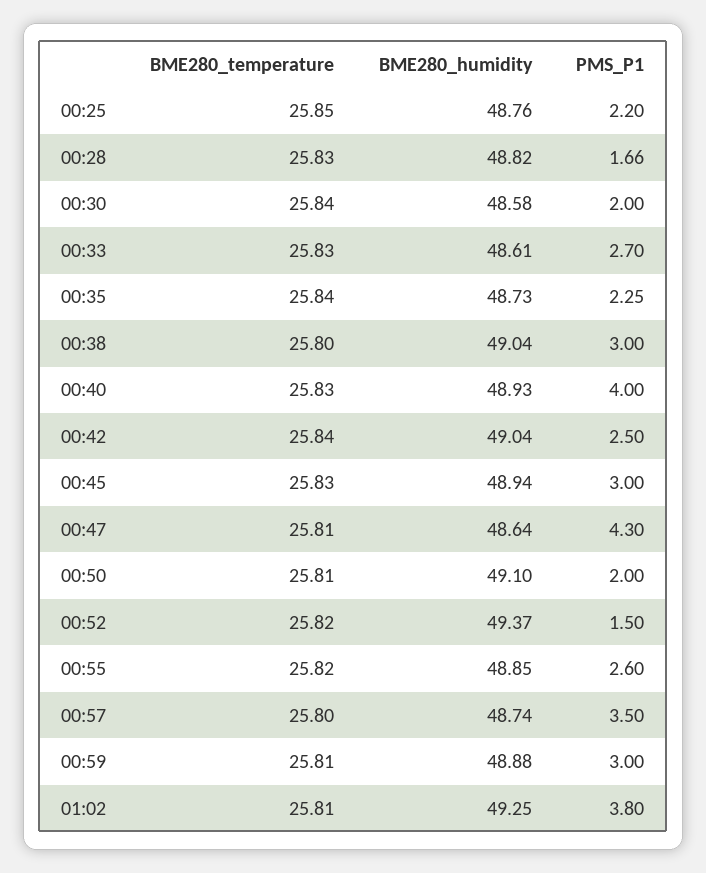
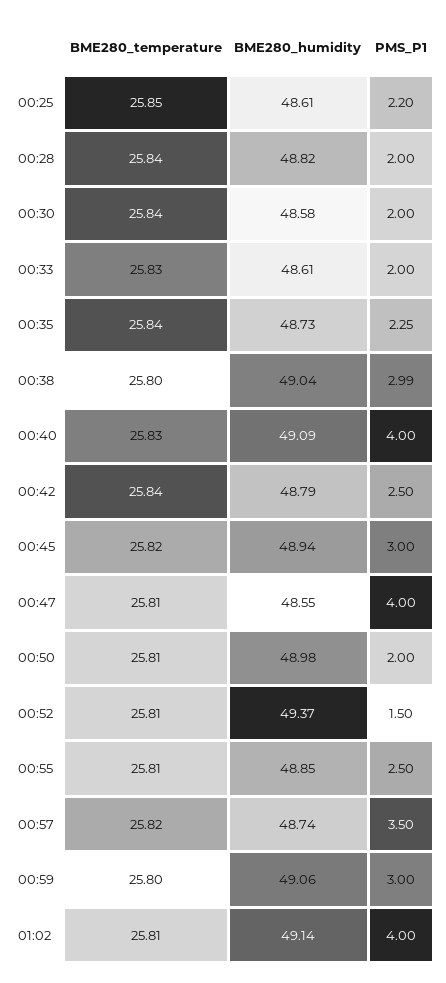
  {
    "BME280_temperature": {
      "00:25": 25.85,
-     "00:28": 25.83,
+     "00:28": 25.84,
      "00:30": 25.84,
      "00:33": 25.83,
      "00:35": 25.84,
      "00:38": 25.8,
      "00:40": 25.83,
      "00:42": 25.84,
-     "00:45": 25.83,
+     "00:45": 25.82,
      "00:47": 25.81,
      "00:50": 25.81,
-     "00:52": 25.82,
+     "00:52": 25.81,
-     "00:55": 25.82,
+     "00:55": 25.81,
-     "00:57": 25.8,
+     "00:57": 25.82,
-     "00:59": 25.81,
+     "00:59": 25.8,
      "01:02": 25.81
    },
    "BME280_humidity": {
-     "00:25": 48.76,
+     "00:25": 48.61,
      "00:28": 48.82,
      "00:30": 48.58,
      "00:33": 48.61,
      "00:35": 48.73,
      "00:38": 49.04,
-     "00:40": 48.93,
+     "00:40": 49.09,
-     "00:42": 49.04,
+     "00:42": 48.79,
      "00:45": 48.94,
-     "00:47": 48.64,
+     "00:47": 48.55,
-     "00:50": 49.1,
+     "00:50": 48.98,
      "00:52": 49.37,
      "00:55": 48.85,
      "00:57": 48.74,
-     "00:59": 48.88,
+     "00:59": 49.06,
-     "01:02": 49.25
+     "01:02": 49.14
    },
    "PMS_P1": {
      "00:25": 2.2,
-     "00:28": 1.66,
+     "00:28": 2,
      "00:30": 2,
-     "00:33": 2.7,
+     "00:33": 2,
      "00:35": 2.25,
-     "00:38": 3,
+     "00:38": 2.99,
      "00:40": 4,
      "00:42": 2.5,
      "00:45": 3,
-     "00:47": 4.3,
+     "00:47": 4,
      "00:50": 2,
      "00:52": 1.5,
-     "00:55": 2.6,
+     "00:55": 2.5,
      "00:57": 3.5,
      "00:59": 3,
-     "01:02": 3.8
+     "01:02": 4
    }
  }

